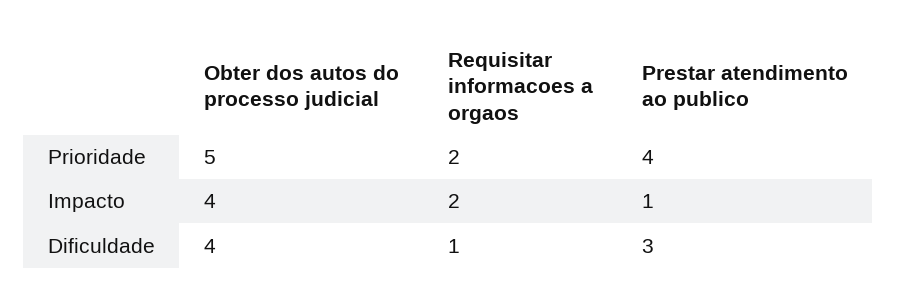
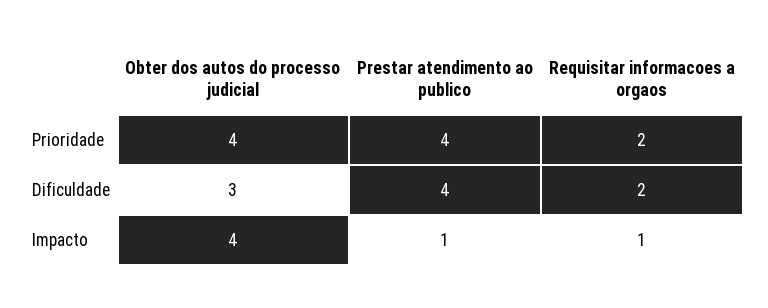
  {
    "Obter dos autos do processo judicial": {
-     "Prioridade": 5,
+     "Prioridade": 4,
      "Impacto": 4,
-     "Dificuldade": 4
+     "Dificuldade": 3
    },
    "Requisitar informacoes a orgaos": {
      "Prioridade": 2,
-     "Impacto": 2,
+     "Impacto": 1,
-     "Dificuldade": 1
+     "Dificuldade": 2
    },
    "Prestar atendimento ao publico": {
      "Prioridade": 4,
      "Impacto": 1,
-     "Dificuldade": 3
+     "Dificuldade": 4
    }
  }

